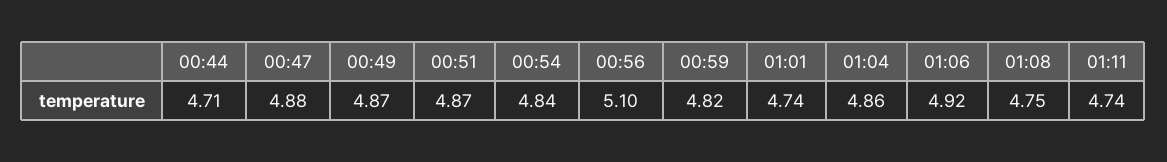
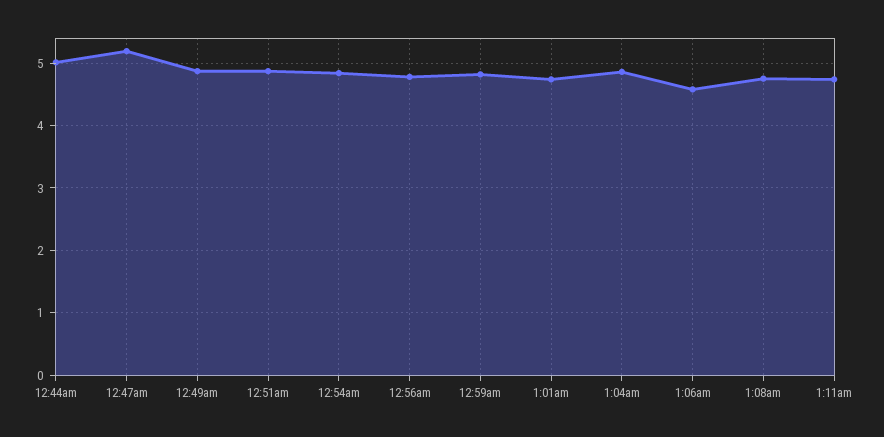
  {
-   "00:44": 4.71,
+   "00:44": 5,
-   "00:47": 4.88,
+   "00:47": 5.2,
    "00:49": 4.87,
    "00:51": 4.87,
    "00:54": 4.84,
-   "00:56": 5.1,
+   "00:56": 4.8,
    "00:59": 4.82,
    "01:01": 4.74,
    "01:04": 4.86,
-   "01:06": 4.92,
+   "01:06": 4.6,
    "01:08": 4.75,
    "01:11": 4.74
  }

